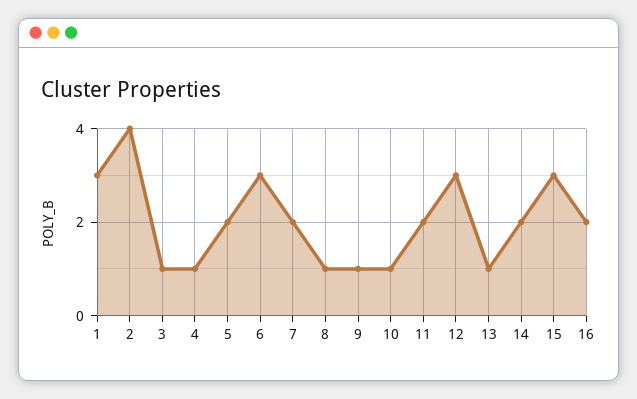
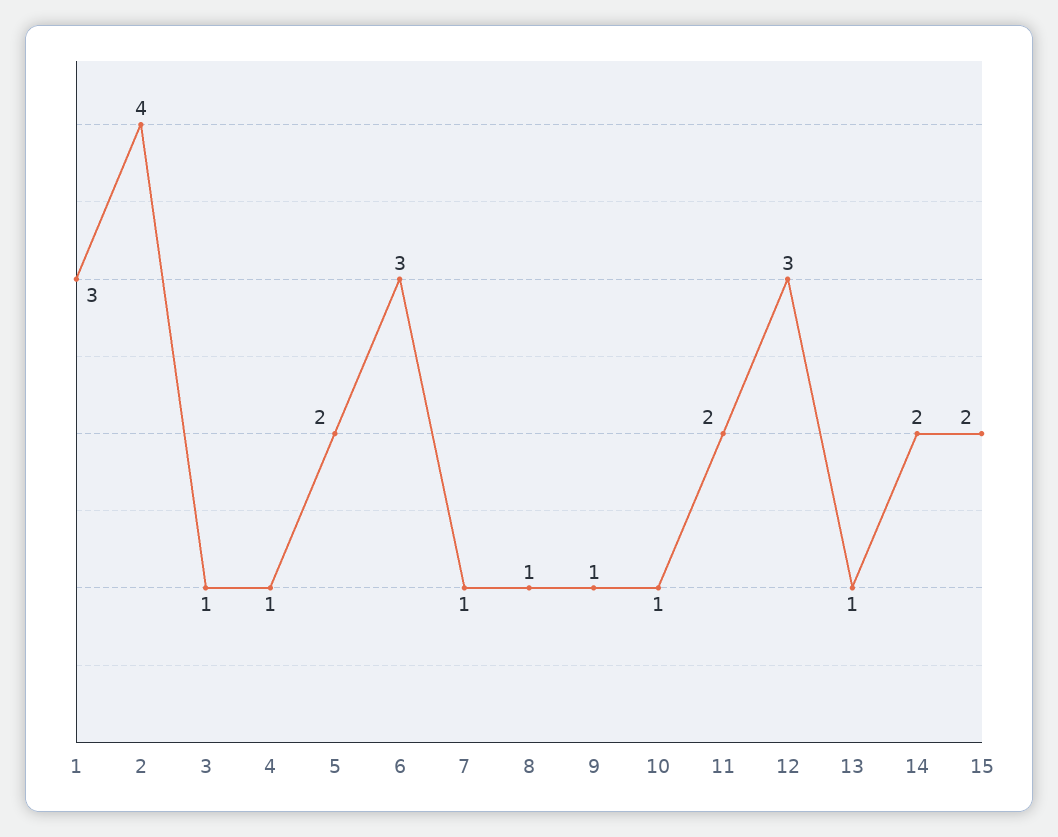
  {
    "1": 3,
    "2": 4,
    "3": 1,
    "4": 1,
    "5": 2,
    "6": 3,
-   "7": 2,
+   "7": 1,
    "8": 1,
    "9": 1,
    "10": 1,
    "11": 2,
    "12": 3,
    "13": 1,
    "14": 2,
-   "15": 3,
+   "15": 2
-   "16": 2
  }

